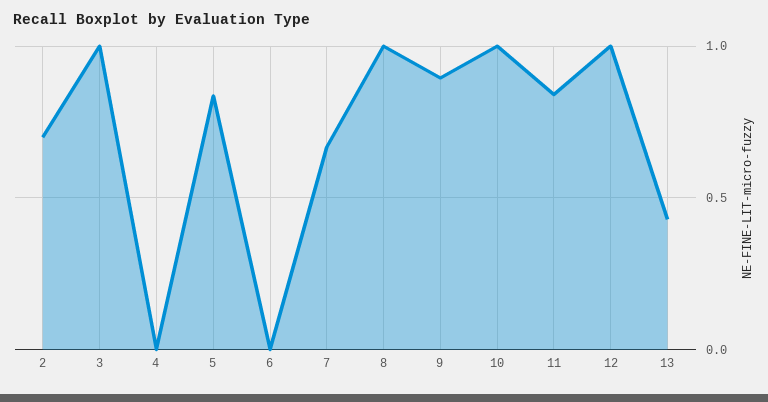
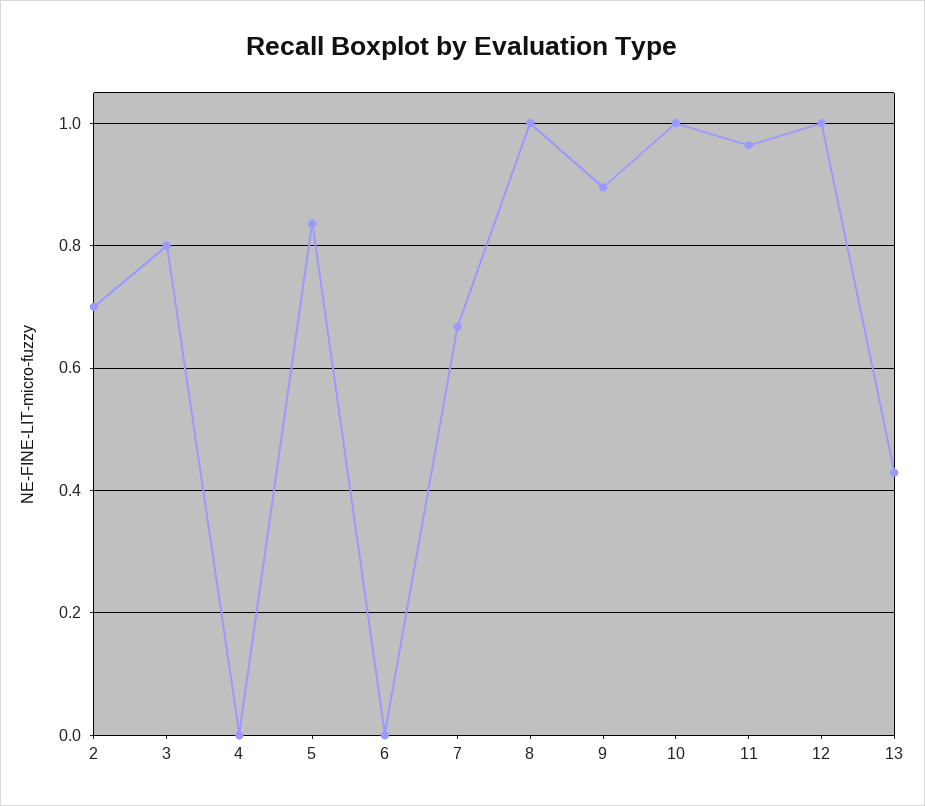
  {
    "2": 0.7,
-   "3": 1,
+   "3": 0.8,
    "4": 0,
    "5": 0.84,
    "6": 0,
    "7": 0.66,
    "8": 1,
    "9": 0.9,
    "10": 1,
-   "11": 0.85,
+   "11": 0.96,
    "12": 1,
    "13": 0.42
  }

